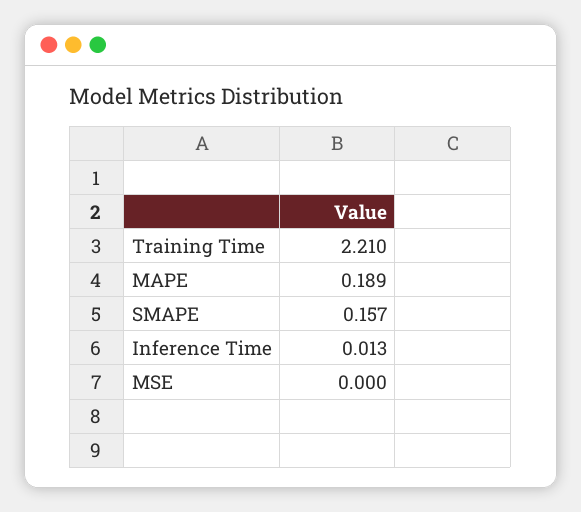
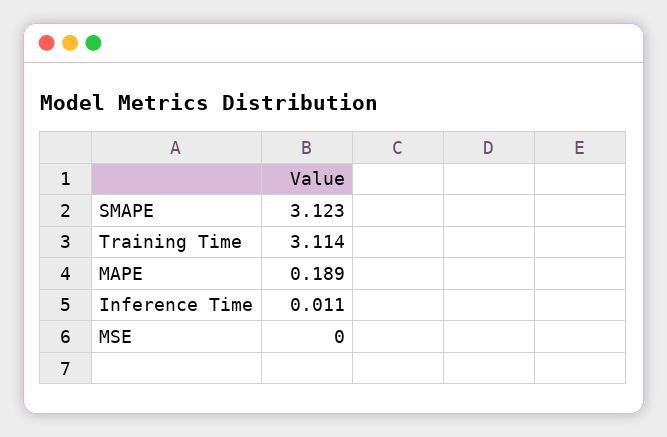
  {
-   "Training Time": 2.21,
+   "Training Time": 3.114,
    "MAPE": 0.189,
-   "SMAPE": 0.157,
+   "SMAPE": 3.123,
-   "Inference Time": 0.013,
+   "Inference Time": 0.011,
    "MSE": 0
  }

